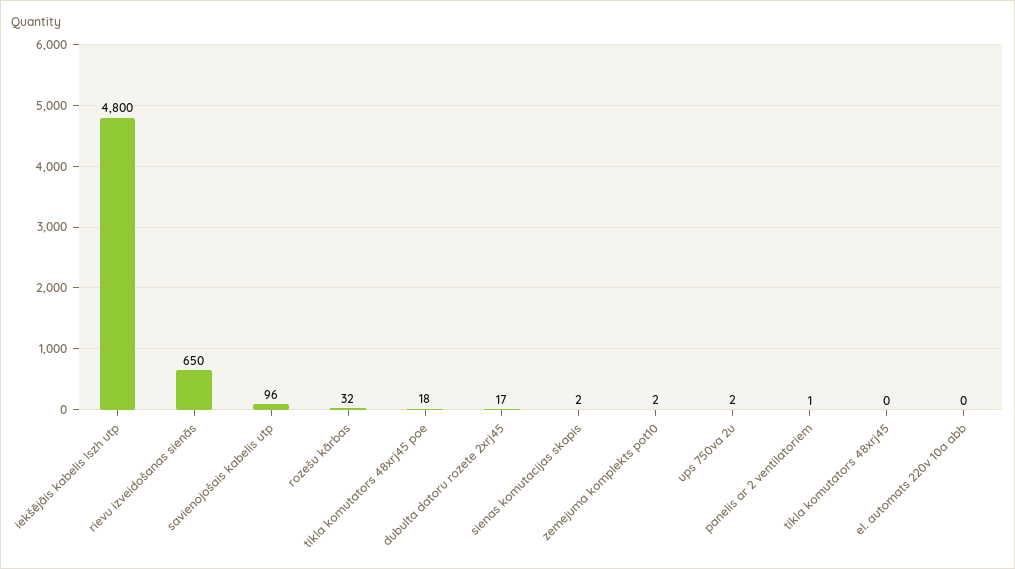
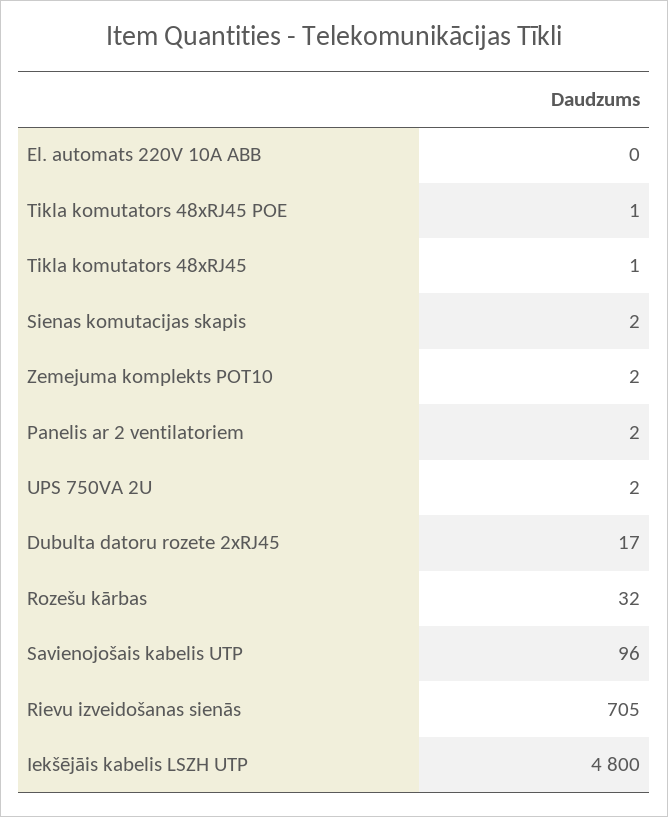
  {
    "iekšējāis kabelis lszh utp": 4800,
-   "rievu izveidošanas sienās": 650,
+   "rievu izveidošanas sienās": 705,
    "savienojošais kabelis utp": 96,
    "rozešu kārbas": 32,
-   "tikla komutators 48xrj45 poe": 18,
+   "tikla komutators 48xrj45 poe": 1,
    "dubulta datoru rozete 2xrj45": 17,
    "sienas komutacijas skapis": 2,
    "zemejuma komplekts pot10": 2,
    "ups 750va 2u": 2,
-   "panelis ar 2 ventilatoriem": 1,
+   "panelis ar 2 ventilatoriem": 2,
-   "tikla komutators 48xrj45": 0,
+   "tikla komutators 48xrj45": 1,
    "el. automats 220v 10a abb": 0
  }

